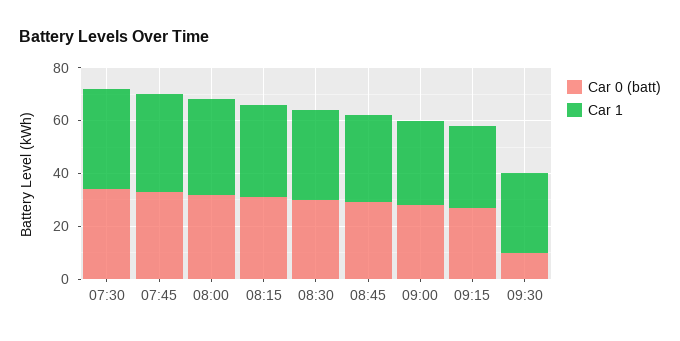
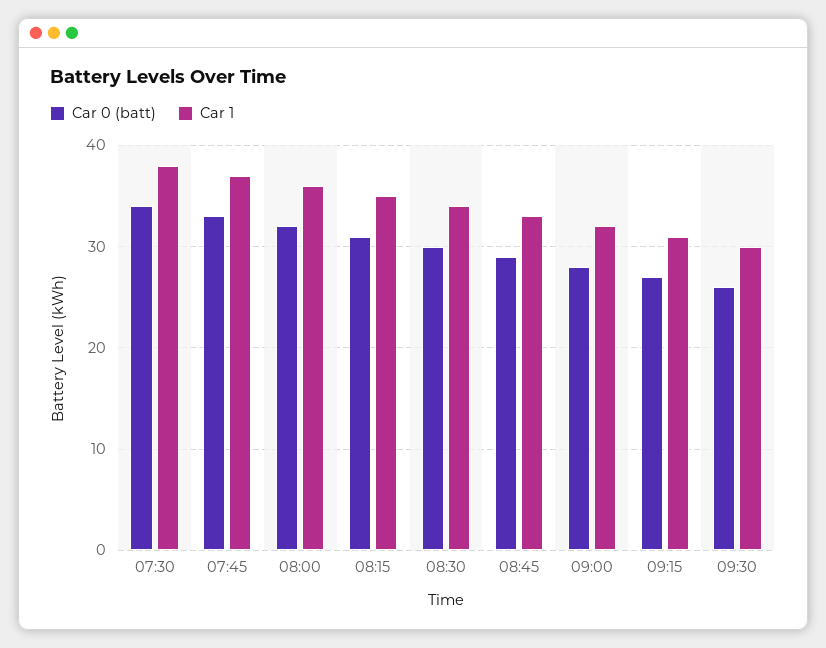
  {
    "Car 0 (batt)": {
      "07:30": 34,
      "07:45": 33,
      "08:00": 32,
      "08:15": 31,
      "08:30": 30,
      "08:45": 29,
      "09:00": 28,
      "09:15": 27,
-     "09:30": 10
+     "09:30": 26
    },
    "Car 1": {
      "07:30": 38,
      "07:45": 37,
      "08:00": 36,
      "08:15": 35,
      "08:30": 34,
      "08:45": 33,
      "09:00": 32,
      "09:15": 31,
      "09:30": 30
    }
  }

